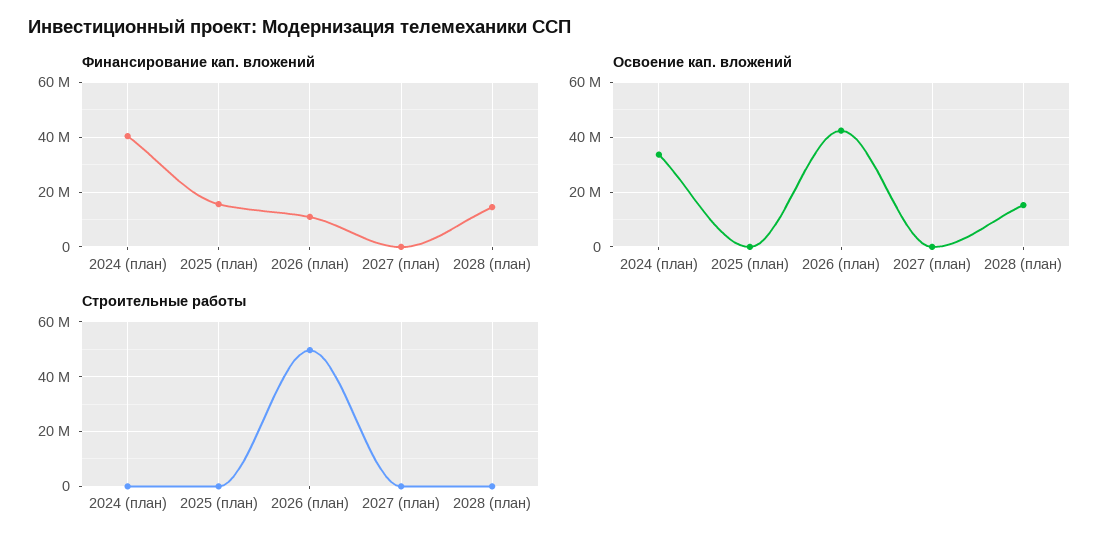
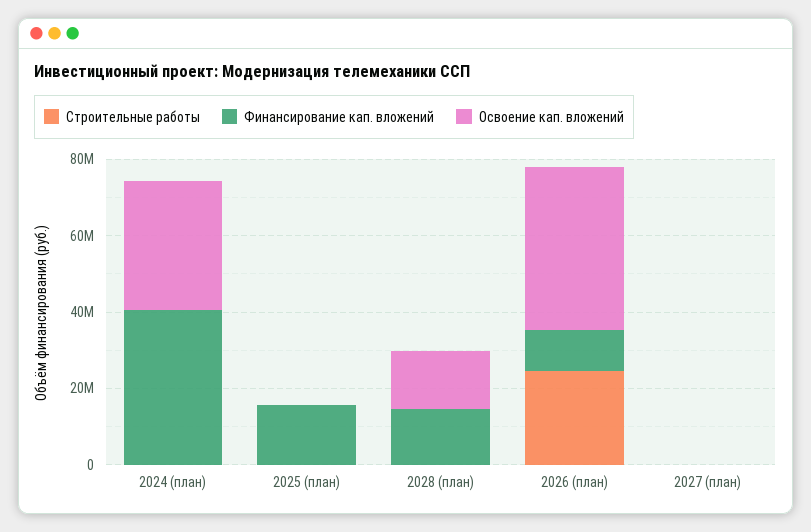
  {
    "Финансирование кап. вложений": {
      "2024 (план)": 40000000,
      "2025 (план)": 15000000,
      "2026 (план)": 10000000,
      "2027 (план)": 0,
      "2028 (план)": 15000000
    },
    "Освоение кап. вложений": {
      "2024 (план)": 32500000,
      "2025 (план)": 0,
      "2026 (план)": 42500000,
      "2027 (план)": 0,
      "2028 (план)": 15000000
    },
    "Строительные работы": {
      "2024 (план)": 0,
      "2025 (план)": 0,
-     "2026 (план)": 50000000,
+     "2026 (план)": 25000000,
      "2027 (план)": 0,
      "2028 (план)": 0
    }
  }

